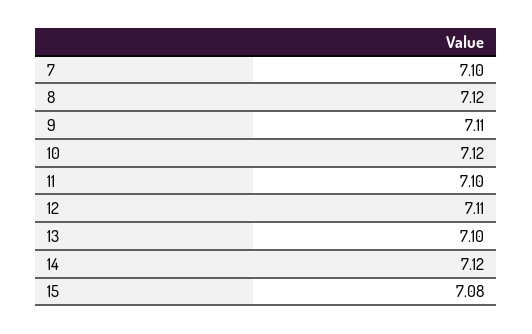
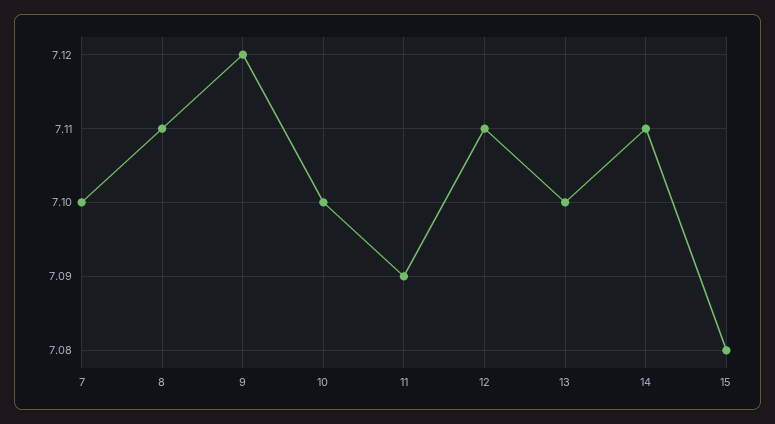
  {
    "7": 7.1,
-   "8": 7.12,
+   "8": 7.11,
-   "9": 7.11,
+   "9": 7.12,
-   "10": 7.12,
+   "10": 7.1,
-   "11": 7.1,
+   "11": 7.09,
    "12": 7.11,
    "13": 7.1,
-   "14": 7.12,
+   "14": 7.11,
    "15": 7.08
  }

